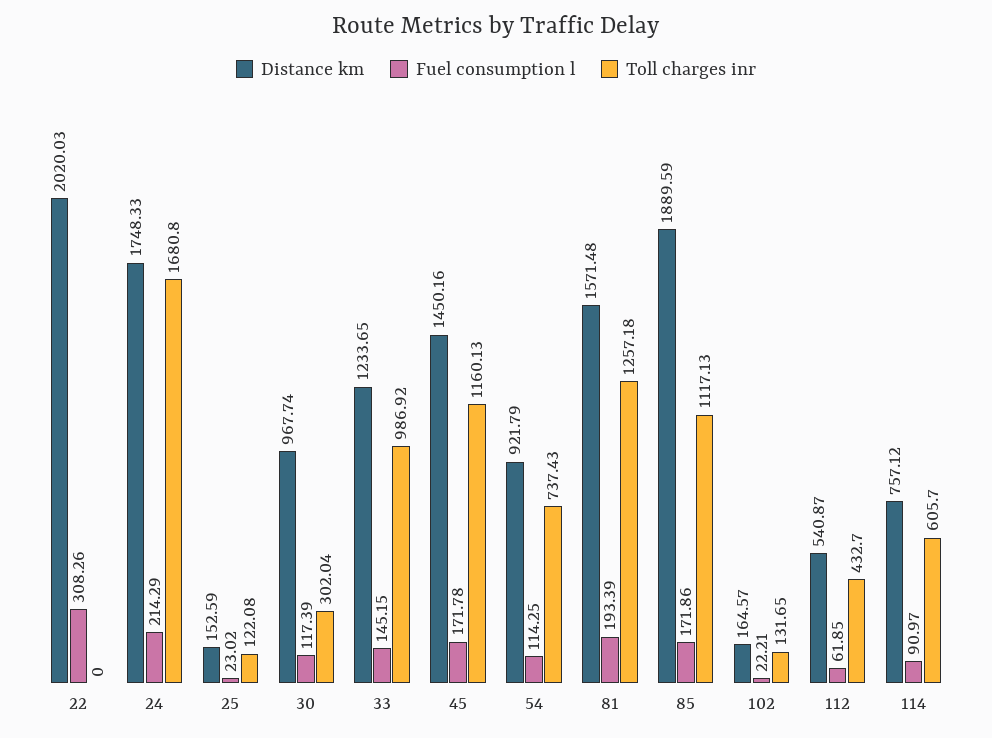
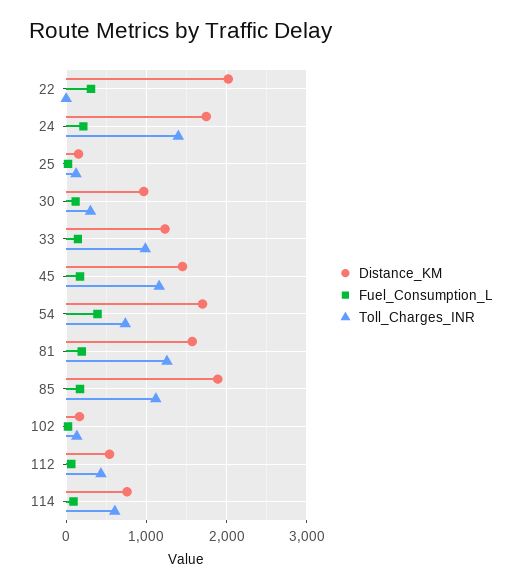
  {
    "Distance km": {
      "22": 2020.03,
      "24": 1748.33,
      "25": 152.59,
      "30": 967.74,
      "33": 1233.65,
      "45": 1450.16,
-     "54": 921.79,
+     "54": 1700,
      "81": 1571.48,
      "85": 1889.59,
      "102": 164.57,
      "112": 540.87,
      "114": 757.12
    },
    "Fuel consumption l": {
      "22": 308.26,
      "24": 214.29,
      "25": 23.02,
      "30": 117.39,
      "33": 145.15,
      "45": 171.78,
-     "54": 114.25,
+     "54": 400,
      "81": 193.39,
      "85": 171.86,
      "102": 22.21,
      "112": 61.85,
      "114": 90.97
    },
    "Toll charges inr": {
      "22": 0,
-     "24": 1680.8,
+     "24": 1400,
      "25": 122.08,
      "30": 302.04,
      "33": 986.92,
      "45": 1160.13,
      "54": 737.43,
      "81": 1257.18,
      "85": 1117.13,
      "102": 131.65,
      "112": 432.7,
      "114": 605.7
    }
  }

